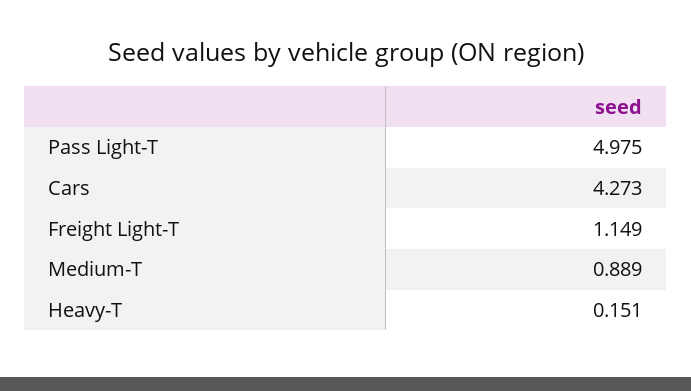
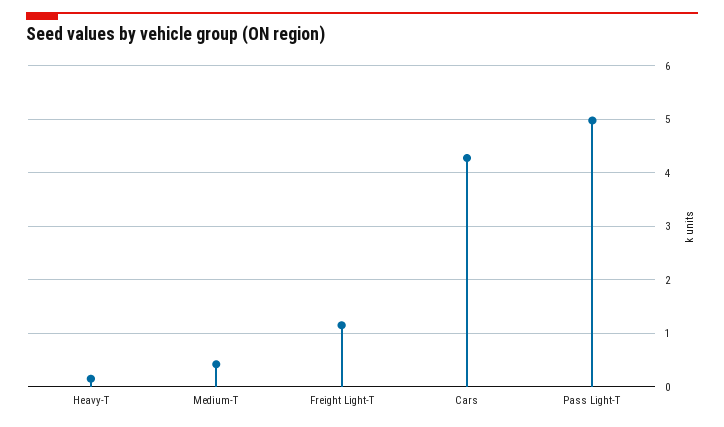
  {
    "Pass Light-T": 4.975,
    "Cars": 4.273,
    "Freight Light-T": 1.149,
-   "Medium-T": 0.889,
+   "Medium-T": 0.4,
    "Heavy-T": 0.151
  }

